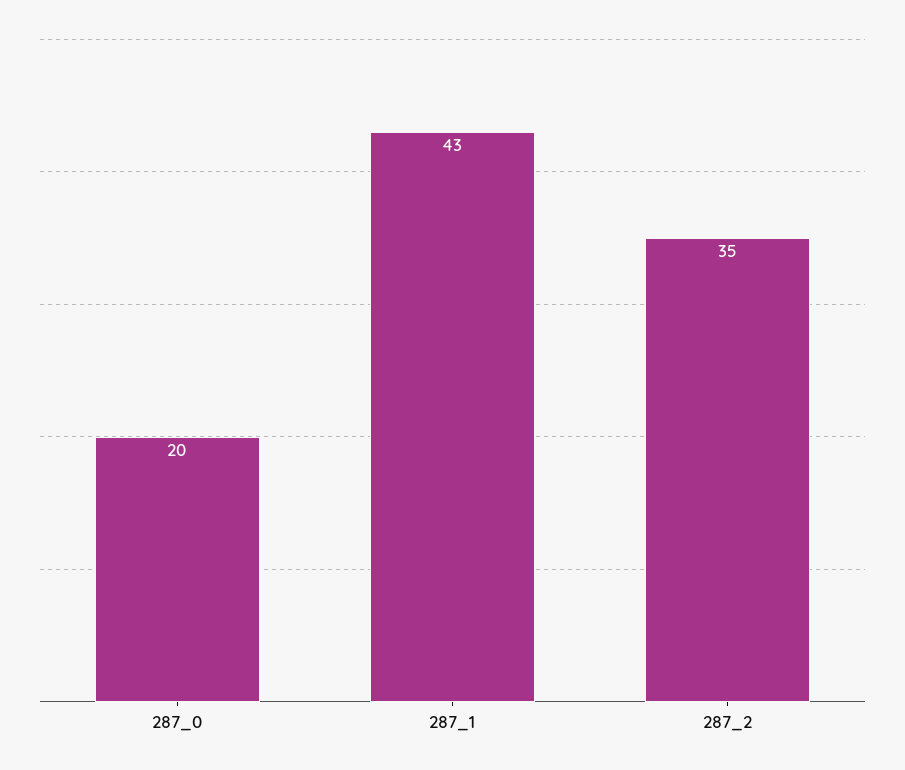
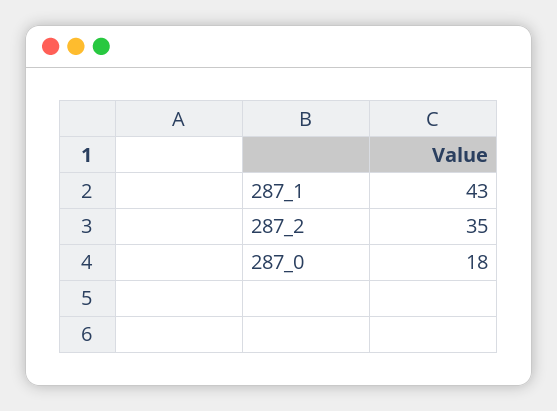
  {
-   "287_0": 20,
+   "287_0": 18,
    "287_1": 43,
    "287_2": 35
  }

